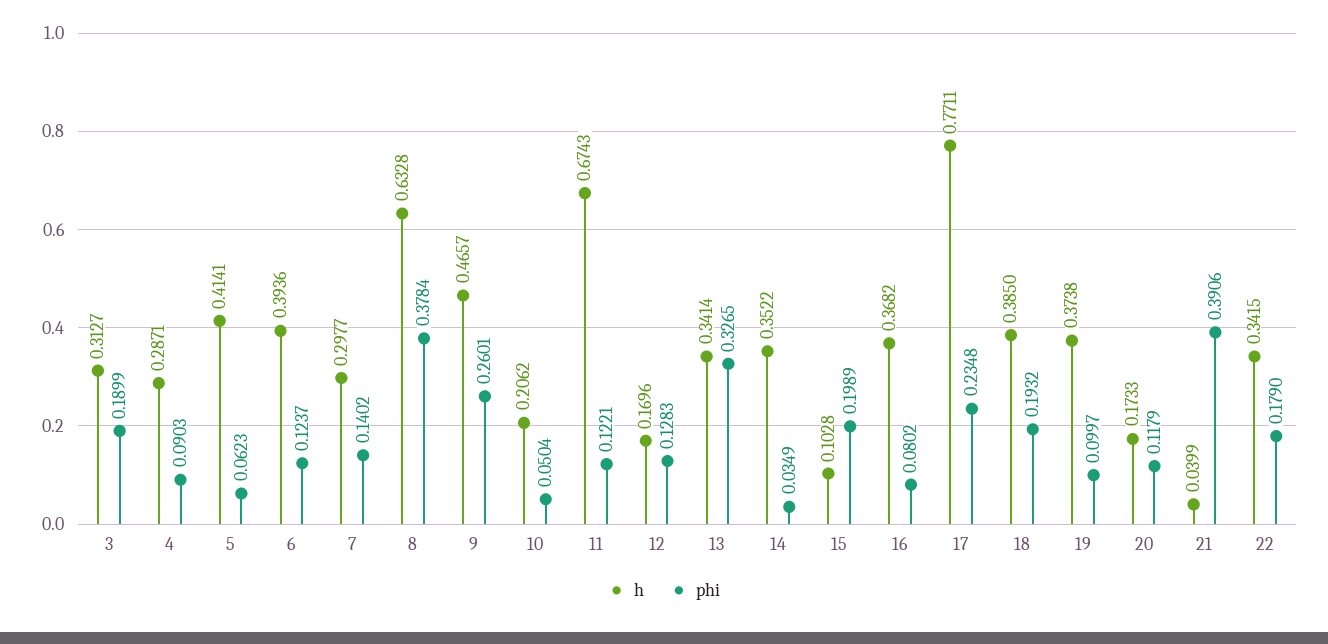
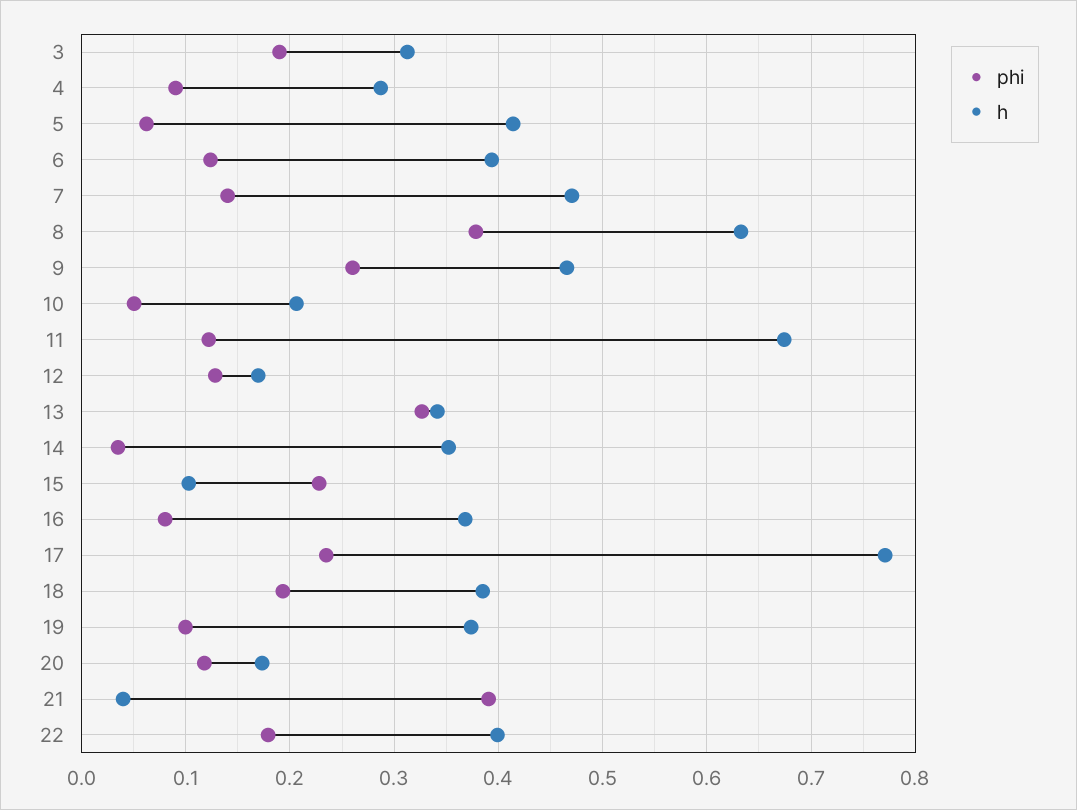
  {
    "h": {
      "3": 0.3127,
      "4": 0.2871,
      "5": 0.4141,
      "6": 0.3936,
-     "7": 0.2977,
+     "7": 0.47,
      "8": 0.6328,
      "9": 0.4657,
      "10": 0.2062,
      "11": 0.6743,
      "12": 0.1696,
      "13": 0.3414,
      "14": 0.3522,
      "15": 0.1028,
      "16": 0.3682,
      "17": 0.7711,
      "18": 0.385,
      "19": 0.3738,
      "20": 0.1733,
      "21": 0.0399,
-     "22": 0.3415
+     "22": 0.4
    },
    "phi": {
      "3": 0.1899,
      "4": 0.0903,
      "5": 0.0623,
      "6": 0.1237,
      "7": 0.1402,
      "8": 0.3784,
      "9": 0.2601,
      "10": 0.0504,
      "11": 0.1221,
      "12": 0.1283,
      "13": 0.3265,
      "14": 0.0349,
-     "15": 0.1989,
+     "15": 0.23,
      "16": 0.0802,
      "17": 0.2348,
      "18": 0.1932,
      "19": 0.0997,
      "20": 0.1179,
      "21": 0.3906,
      "22": 0.179
    }
  }

